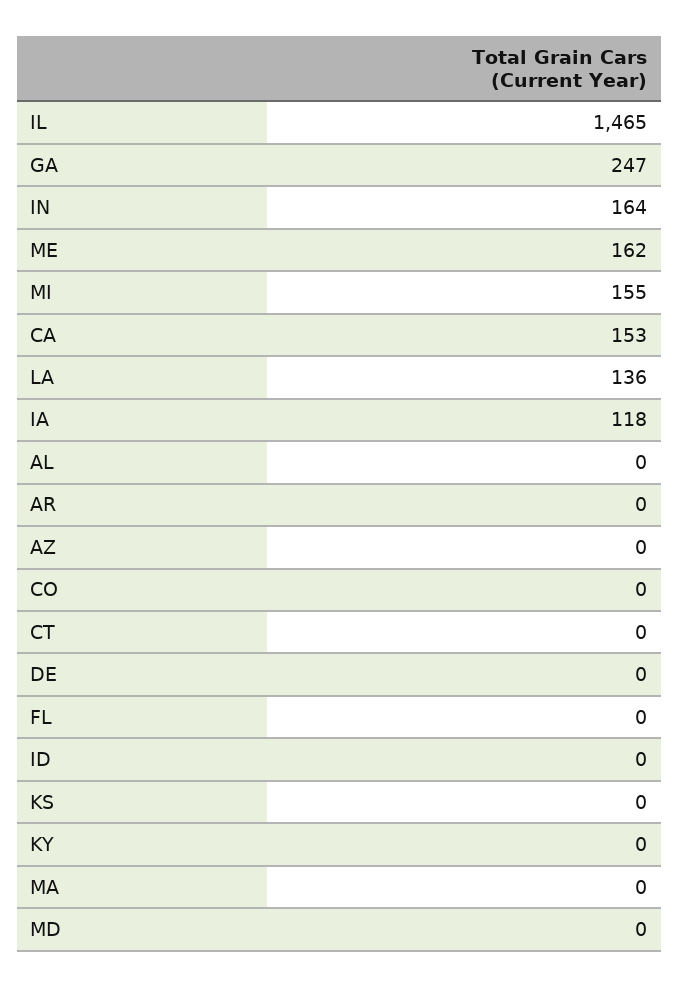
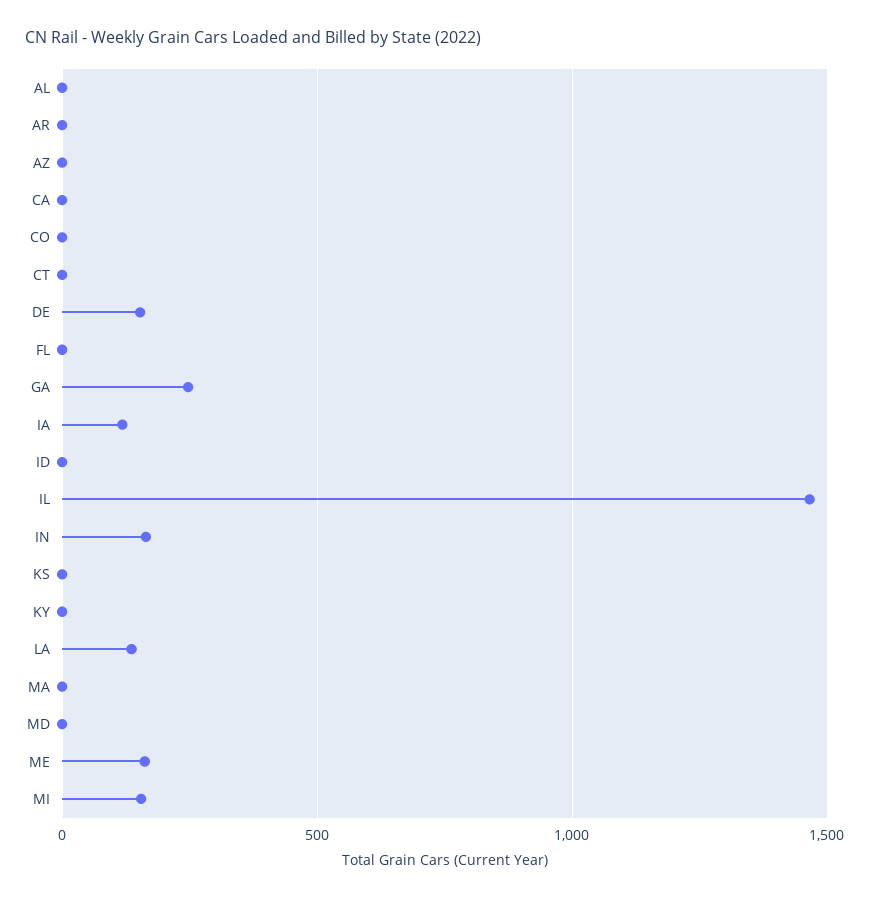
  {
    "IL": 1465,
    "GA": 247,
    "IN": 164,
    "ME": 162,
    "MI": 155,
-   "CA": 153,
+   "CA": 0,
    "LA": 136,
    "IA": 118,
    "AL": 0,
    "AR": 0,
    "AZ": 0,
    "CO": 0,
    "CT": 0,
-   "DE": 0,
+   "DE": 150,
    "FL": 0,
    "ID": 0,
    "KS": 0,
    "KY": 0,
    "MA": 0,
    "MD": 0
  }

